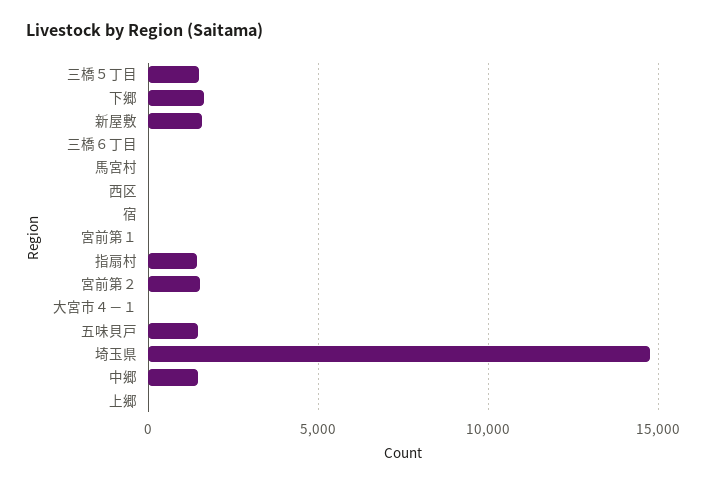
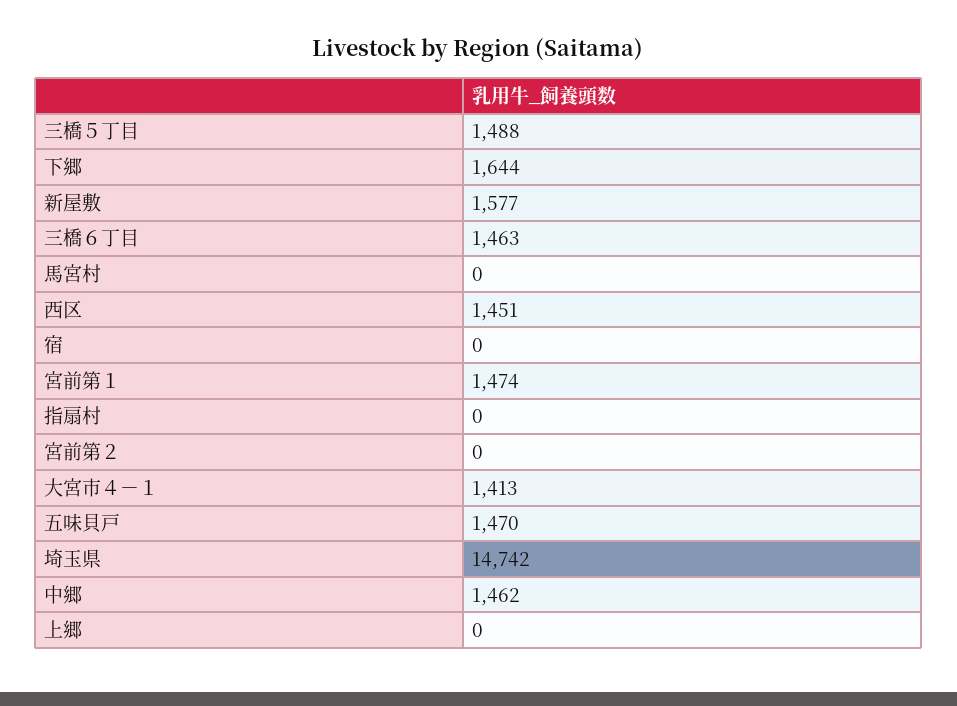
  {
    "三橋５丁目": 1488,
    "下郷": 1644,
    "新屋敷": 1577,
-   "三橋６丁目": 0,
+   "三橋６丁目": 1463,
    "馬宮村": 0,
-   "西区": 0,
+   "西区": 1451,
    "宿": 0,
-   "宮前第１": 0,
+   "宮前第１": 1474,
-   "指扇村": 1500,
+   "指扇村": 0,
-   "宮前第２": 1500,
+   "宮前第２": 0,
-   "大宮市４－１": 0,
+   "大宮市４－１": 1413,
    "五味貝戸": 1470,
    "埼玉県": 14742,
    "中郷": 1462,
    "上郷": 0
  }

